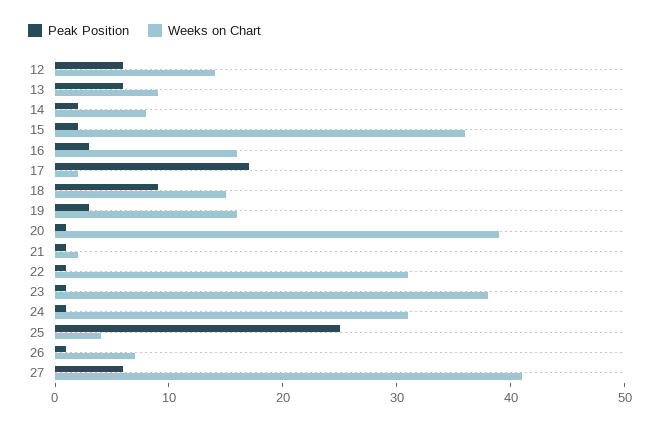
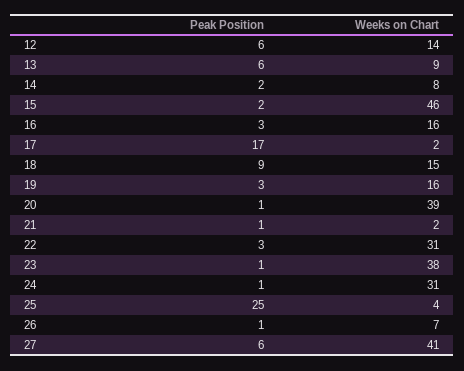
  {
    "Peak Position": {
      "12": 6,
      "13": 6,
      "14": 2,
      "15": 2,
      "16": 3,
      "17": 17,
      "18": 9,
      "19": 3,
      "20": 1,
      "21": 1,
-     "22": 1,
+     "22": 3,
      "23": 1,
      "24": 1,
      "25": 25,
      "26": 1,
      "27": 6
    },
    "Weeks on Chart": {
      "12": 14,
      "13": 9,
      "14": 8,
-     "15": 36,
+     "15": 46,
      "16": 16,
      "17": 2,
      "18": 15,
      "19": 16,
      "20": 39,
      "21": 2,
      "22": 31,
      "23": 38,
      "24": 31,
      "25": 4,
      "26": 7,
      "27": 41
    }
  }

